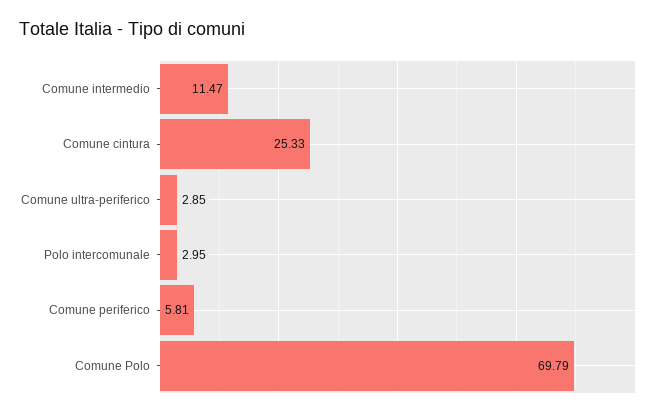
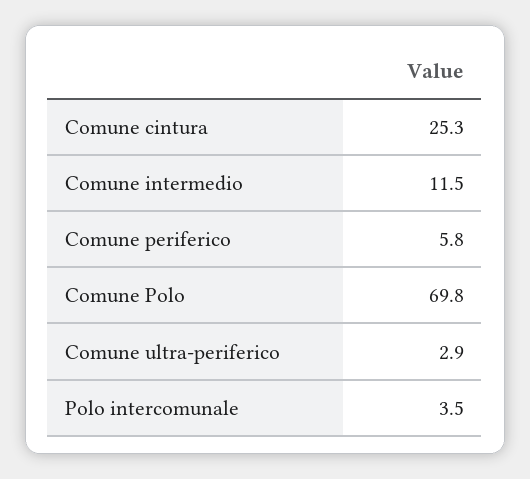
  {
    "Comune intermedio": 11.47,
    "Comune cintura": 25.33,
    "Comune ultra-periferico": 2.85,
-   "Polo intercomunale": 2.95,
+   "Polo intercomunale": 3.5,
    "Comune periferico": 5.81,
    "Comune Polo": 69.79
  }

